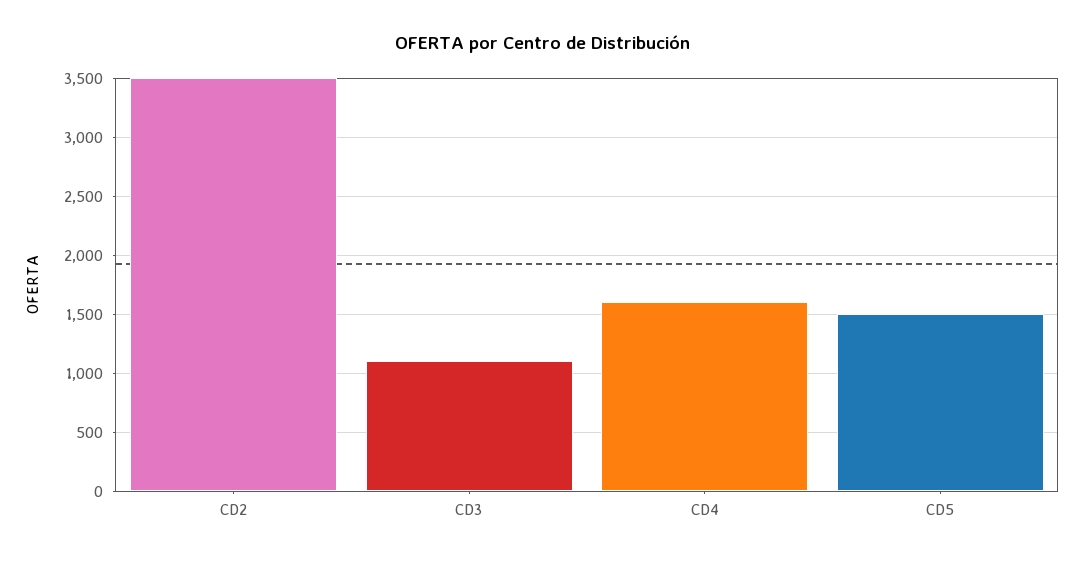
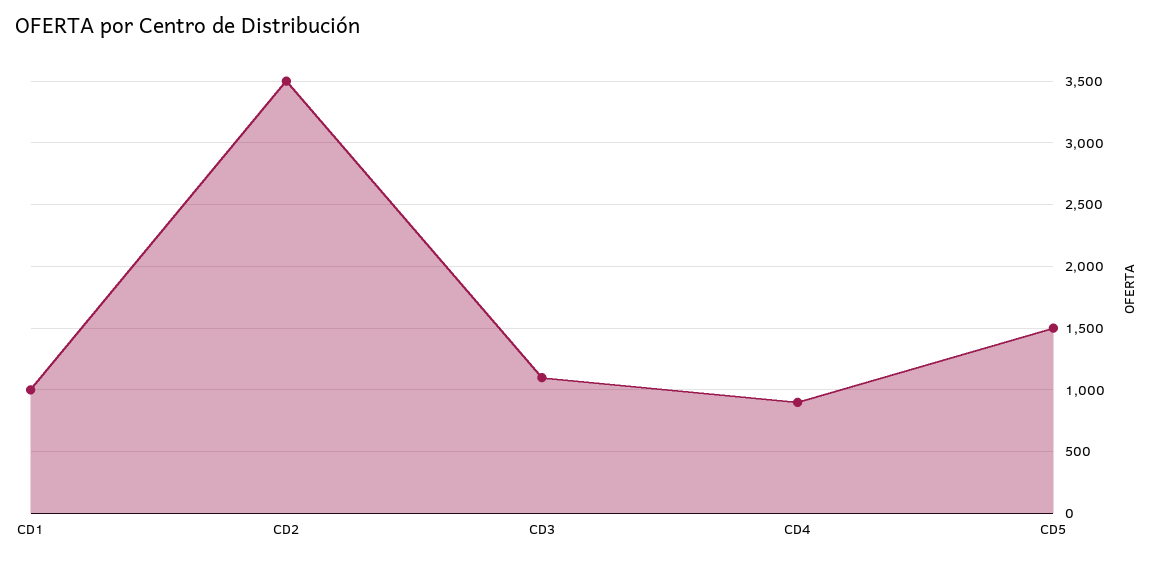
  {
    "CD2": 3500,
    "CD3": 1100,
-   "CD4": 1600,
+   "CD4": 900,
-   "CD5": 1500
+   "CD5": 1500,
+   "CD1": 1000
  }

